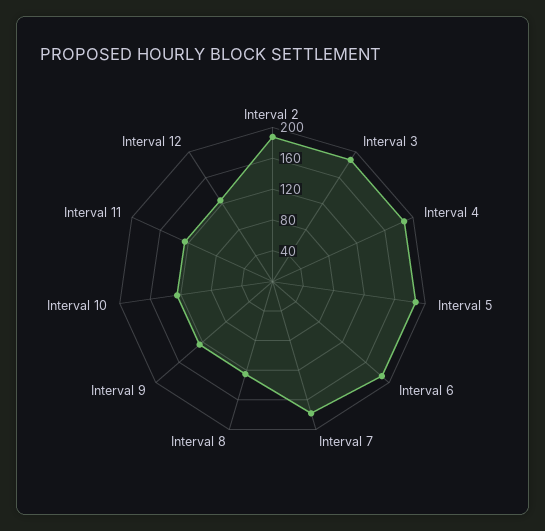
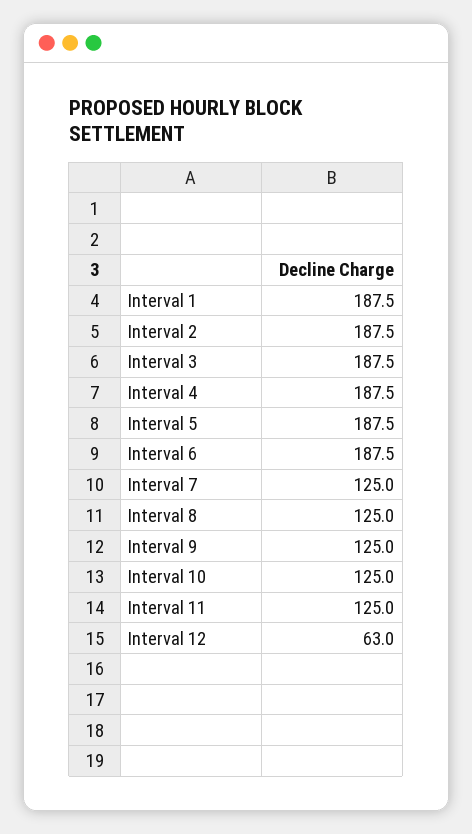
  {
    "Interval 2": 187.5,
    "Interval 3": 187.5,
    "Interval 4": 187.5,
    "Interval 5": 187.5,
    "Interval 6": 187.5,
-   "Interval 7": 180,
+   "Interval 7": 125,
    "Interval 8": 125,
    "Interval 9": 125,
    "Interval 10": 125,
    "Interval 11": 125,
-   "Interval 12": 120
+   "Interval 12": 63,
+   "Interval 1": 187.5
  }

